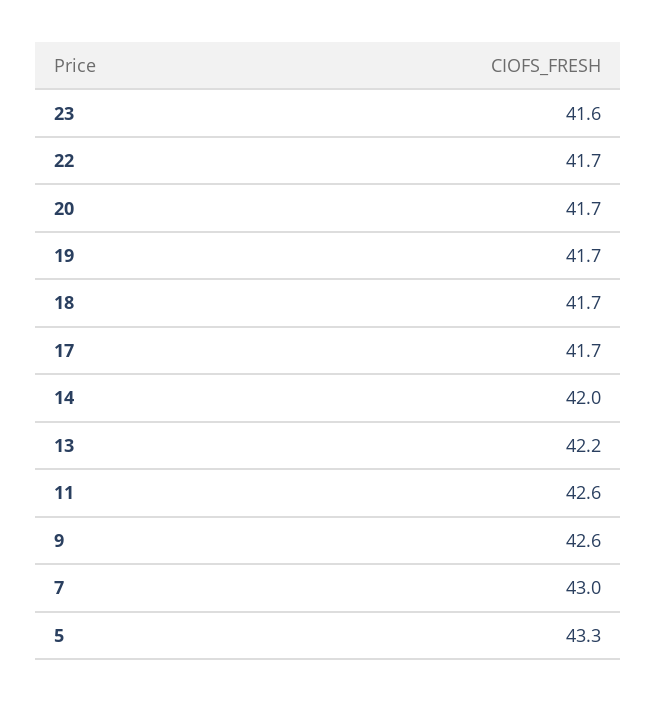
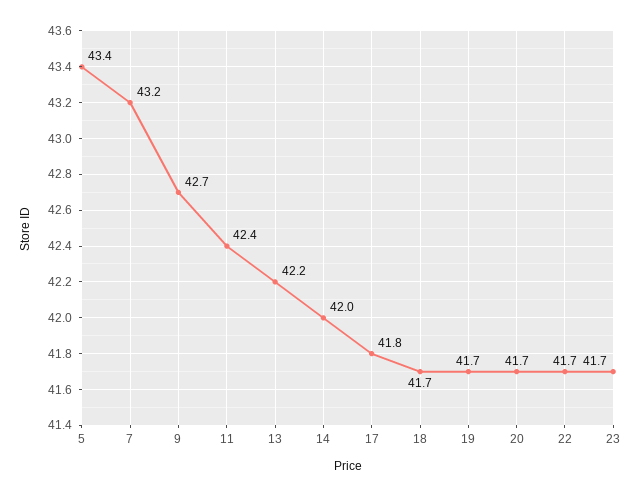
  {
-   "23": 41.6,
+   "23": 41.7,
    "22": 41.7,
    "20": 41.7,
    "19": 41.7,
    "18": 41.7,
-   "17": 41.7,
+   "17": 41.8,
    "14": 42,
    "13": 42.2,
-   "11": 42.6,
+   "11": 42.4,
-   "9": 42.6,
+   "9": 42.7,
-   "7": 43,
+   "7": 43.2,
-   "5": 43.3
+   "5": 43.4
  }

